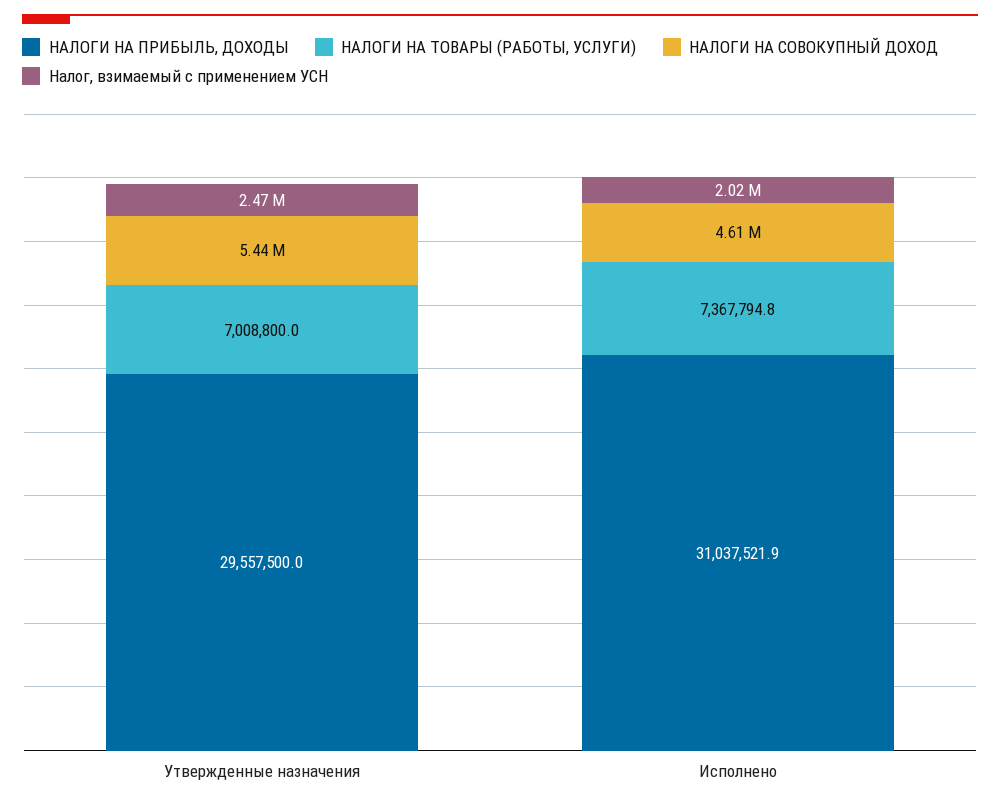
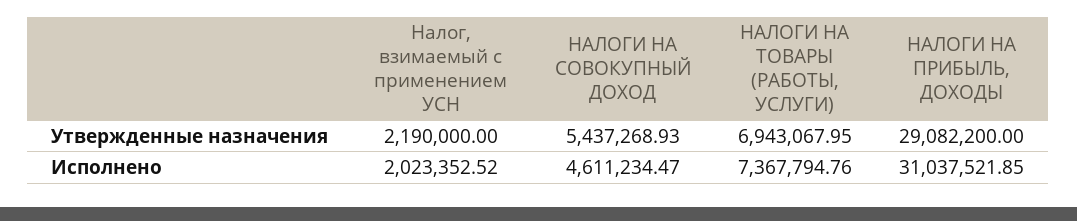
  {
    "НАЛОГИ НА ПРИБЫЛЬ, ДОХОДЫ": {
-     "Утвержденные назначения": 29557500,
+     "Утвержденные назначения": 29082200,
      "Исполнено": 31037521.85
    },
    "НАЛОГИ НА ТОВАРЫ (РАБОТЫ, УСЛУГИ)": {
-     "Утвержденные назначения": 7008800,
+     "Утвержденные назначения": 6943067.95,
      "Исполнено": 7367794.76
    },
    "НАЛОГИ НА СОВОКУПНЫЙ ДОХОД": {
      "Утвержденные назначения": 5437268.93,
      "Исполнено": 4611234.47
    },
    "Налог, взимаемый с применением УСН": {
-     "Утвержденные назначения": 2470000,
+     "Утвержденные назначения": 2190000,
      "Исполнено": 2023352.52
    }
  }

